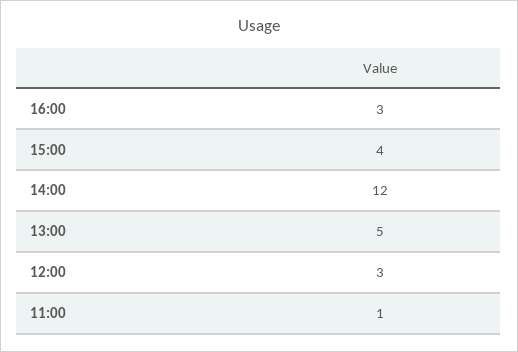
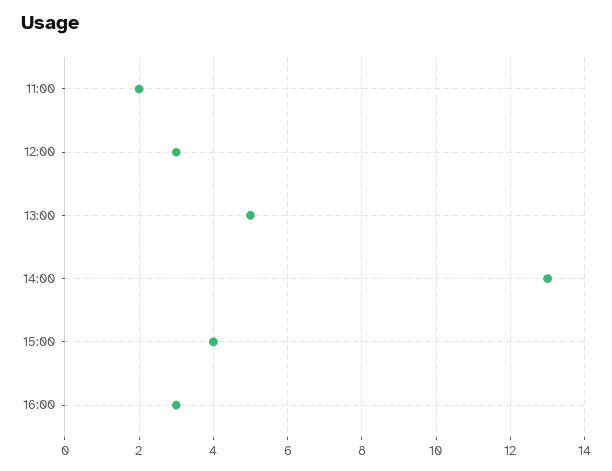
  {
    "16:00": 3,
    "15:00": 4,
-   "14:00": 12,
+   "14:00": 13,
    "13:00": 5,
    "12:00": 3,
-   "11:00": 1
+   "11:00": 2
  }

